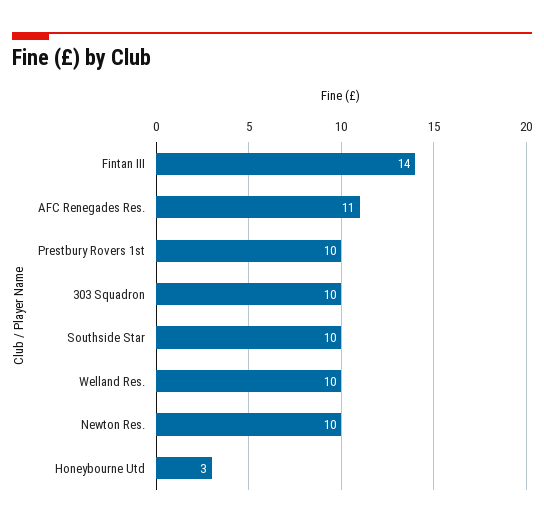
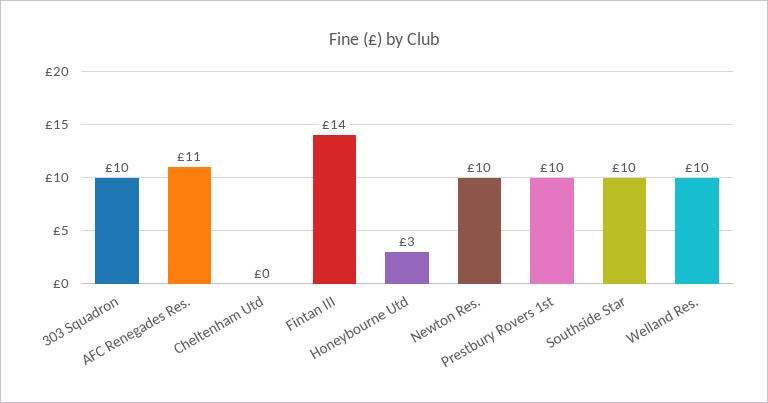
  {
    "Fintan III": 14,
    "AFC Renegades Res.": 11,
    "Prestbury Rovers 1st": 10,
    "303 Squadron": 10,
    "Southside Star": 10,
    "Welland Res.": 10,
    "Newton Res.": 10,
-   "Honeybourne Utd": 3
+   "Honeybourne Utd": 3,
+   "Cheltenham Utd": 0
  }

